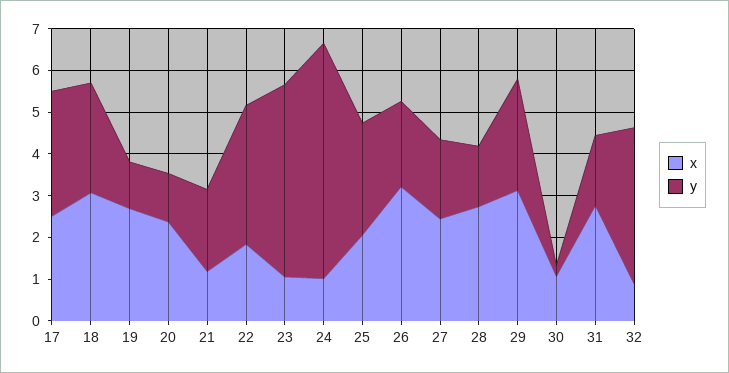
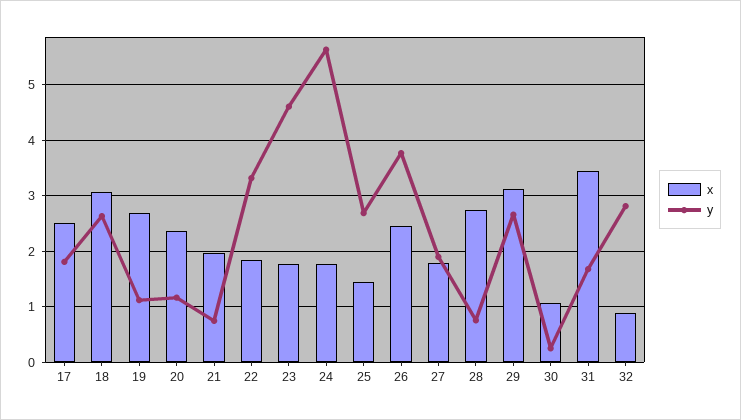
  {
    "x": {
      "17": 2.6,
      "18": 3,
      "19": 2.6,
      "20": 2.4,
-     "21": 1.2,
+     "21": 2,
      "22": 1.8,
-     "23": 1,
+     "23": 1.8,
-     "24": 1,
+     "24": 1.8,
-     "25": 2,
+     "25": 1.4,
-     "26": 3.2,
+     "26": 2.4,
-     "27": 2.4,
+     "27": 1.8,
      "28": 2.8,
      "29": 3.2,
      "30": 1,
-     "31": 2.8,
+     "31": 3.4,
      "32": 0.8
    },
    "y": {
-     "17": 3,
+     "17": 1.8,
      "18": 2.6,
      "19": 1.2,
      "20": 1.2,
-     "21": 2,
+     "21": 0.8,
      "22": 3.4,
      "23": 4.6,
      "24": 5.6,
      "25": 2.6,
-     "26": 2,
+     "26": 3.8,
      "27": 1.8,
-     "28": 1.4,
+     "28": 0.8,
      "29": 2.6,
      "30": 0.2,
      "31": 1.6,
-     "32": 3.8
+     "32": 2.8
    }
  }

